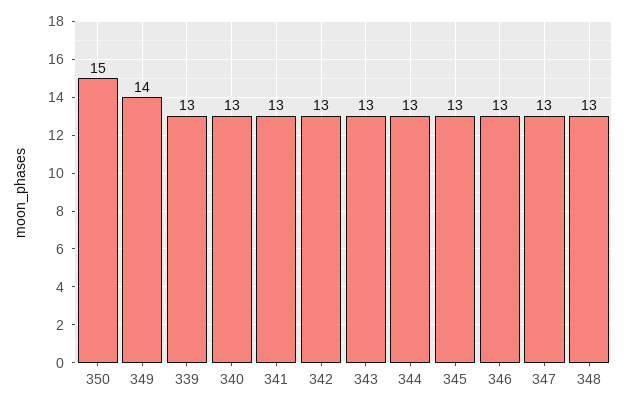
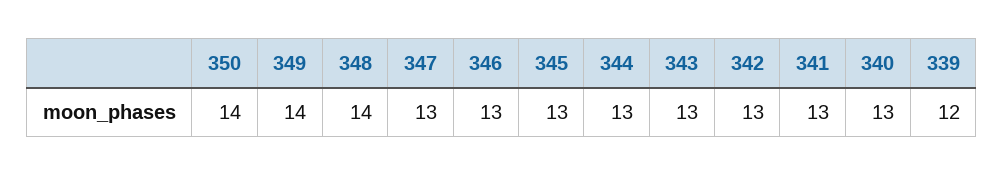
  {
-   "350": 15,
+   "350": 14,
    "349": 14,
-   "339": 13,
+   "339": 12,
    "340": 13,
    "341": 13,
    "342": 13,
    "343": 13,
    "344": 13,
    "345": 13,
    "346": 13,
    "347": 13,
-   "348": 13
+   "348": 14
  }

